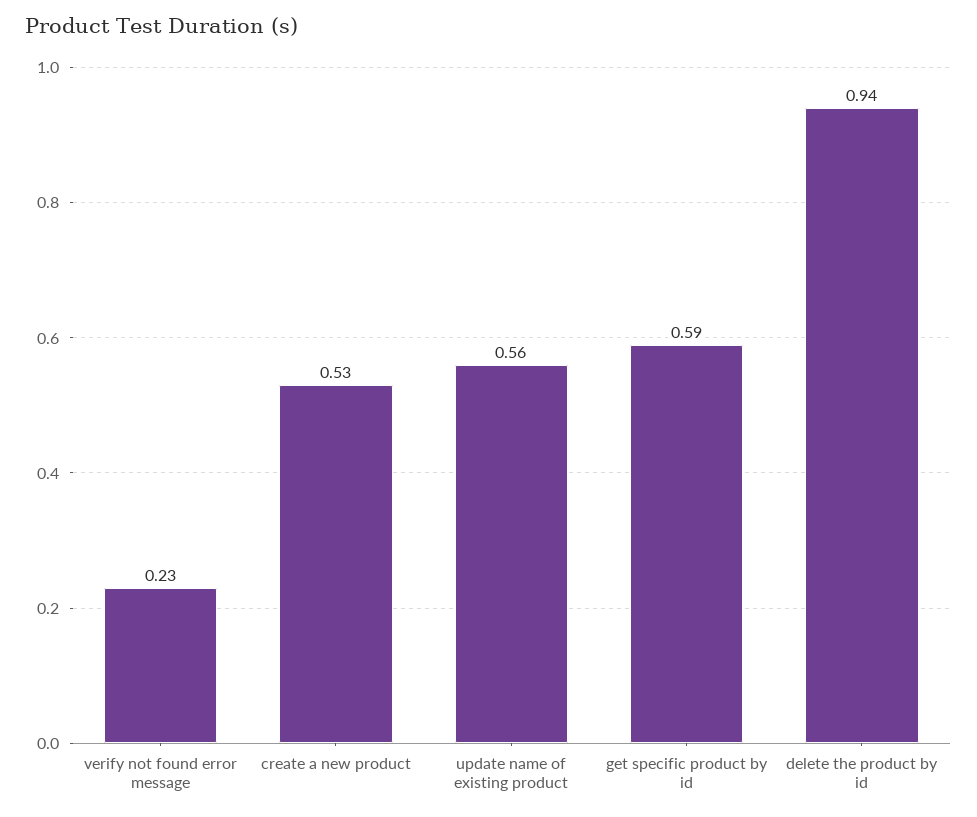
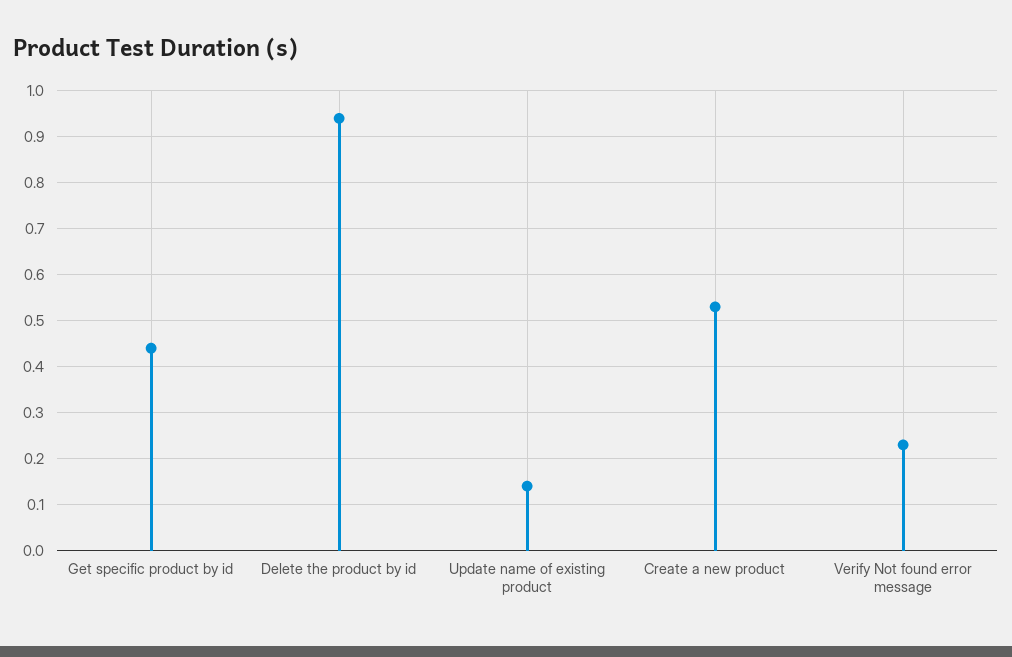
  {
    "verify not found error message": 0.23,
    "create a new product": 0.53,
-   "update name of existing product": 0.56,
+   "update name of existing product": 0.15,
-   "get specific product by id": 0.59,
+   "get specific product by id": 0.45,
    "delete the product by id": 0.94
  }

